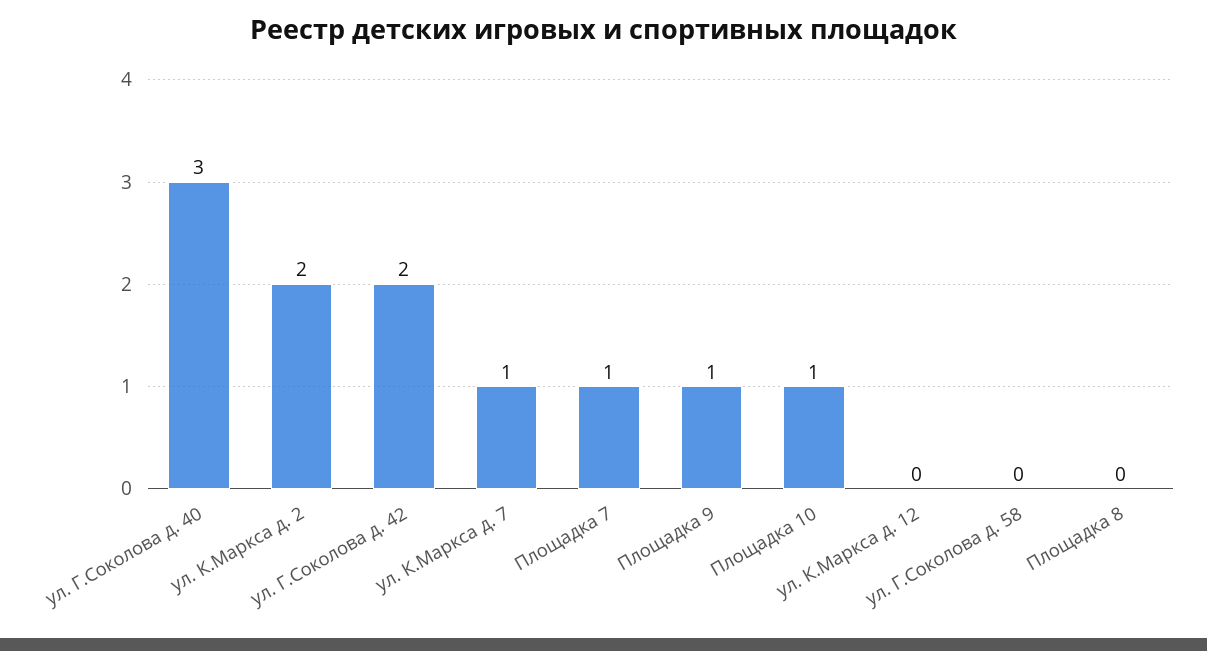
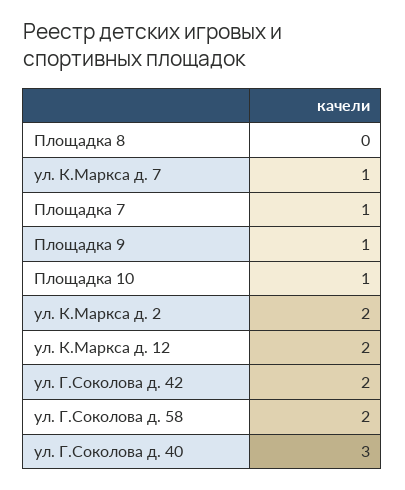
  {
    "ул. Г.Соколова д. 40": 3,
    "ул. К.Маркса д. 2": 2,
    "ул. Г.Соколова д. 42": 2,
    "ул. К.Маркса д. 7": 1,
    "Площадка 7": 1,
    "Площадка 9": 1,
    "Площадка 10": 1,
-   "ул. К.Маркса д. 12": 0,
+   "ул. К.Маркса д. 12": 2,
-   "ул. Г.Соколова д. 58": 0,
+   "ул. Г.Соколова д. 58": 2,
    "Площадка 8": 0
  }

